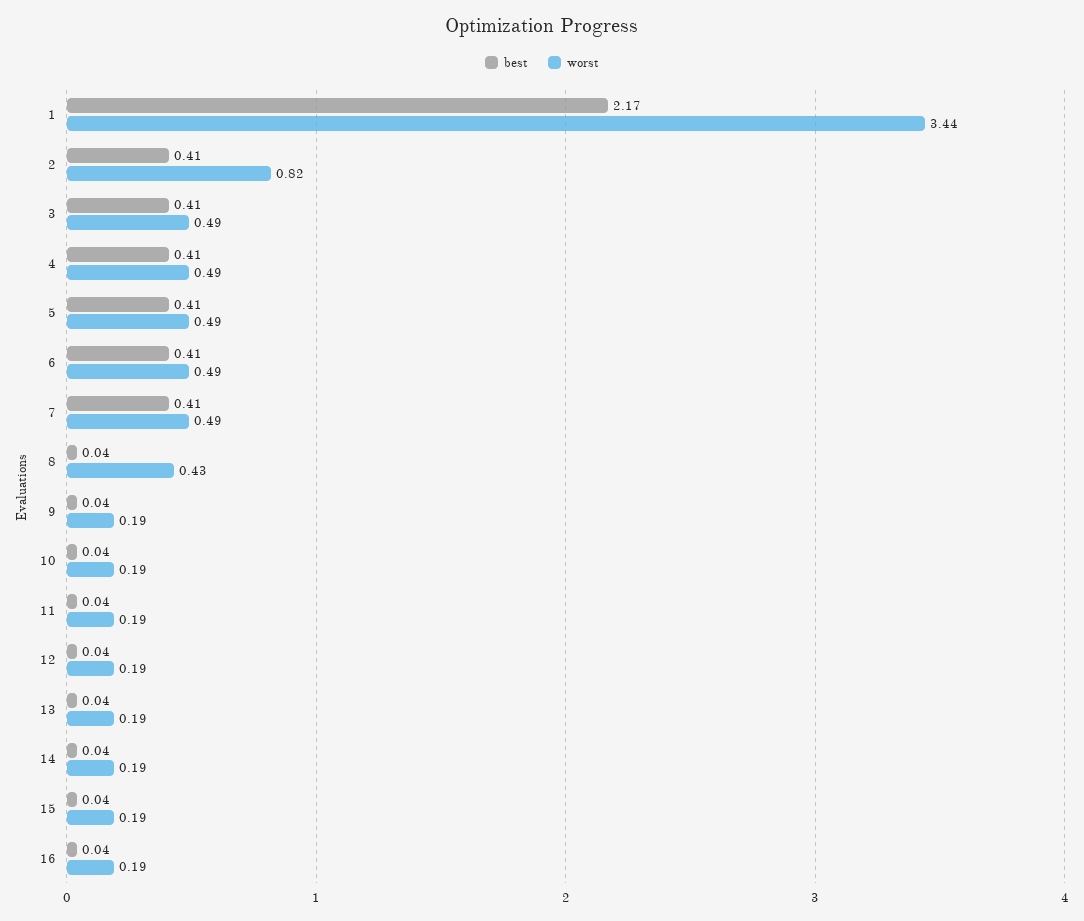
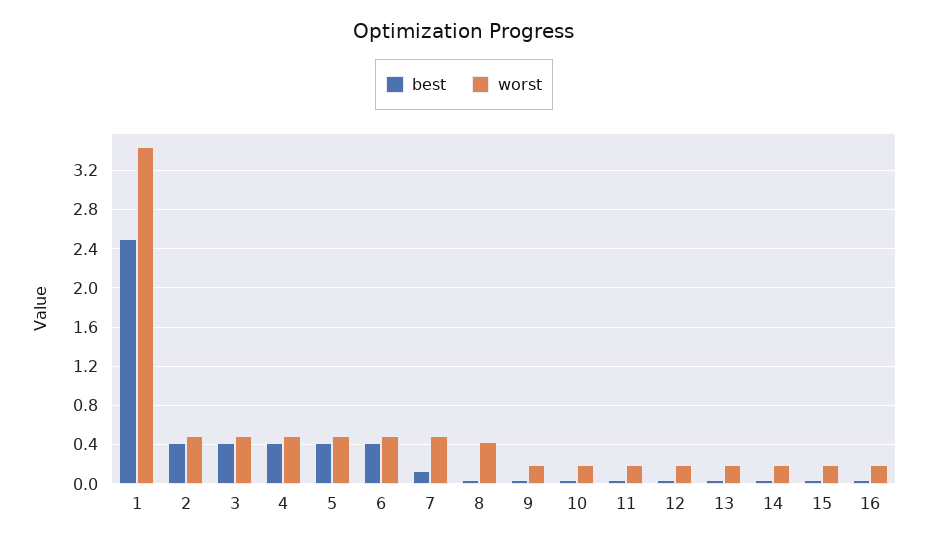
  {
    "best": {
-     "1": 2.17,
+     "1": 2.5,
      "2": 0.41,
      "3": 0.41,
      "4": 0.41,
      "5": 0.41,
      "6": 0.41,
-     "7": 0.41,
+     "7": 0.1,
      "8": 0.04,
      "9": 0.04,
      "10": 0.04,
      "11": 0.04,
      "12": 0.04,
      "13": 0.04,
      "14": 0.04,
      "15": 0.04,
      "16": 0.04
    },
    "worst": {
      "1": 3.44,
-     "2": 0.82,
+     "2": 0.5,
      "3": 0.49,
      "4": 0.49,
      "5": 0.49,
      "6": 0.49,
      "7": 0.49,
      "8": 0.43,
      "9": 0.19,
      "10": 0.19,
      "11": 0.19,
      "12": 0.19,
      "13": 0.19,
      "14": 0.19,
      "15": 0.19,
      "16": 0.19
    }
  }

